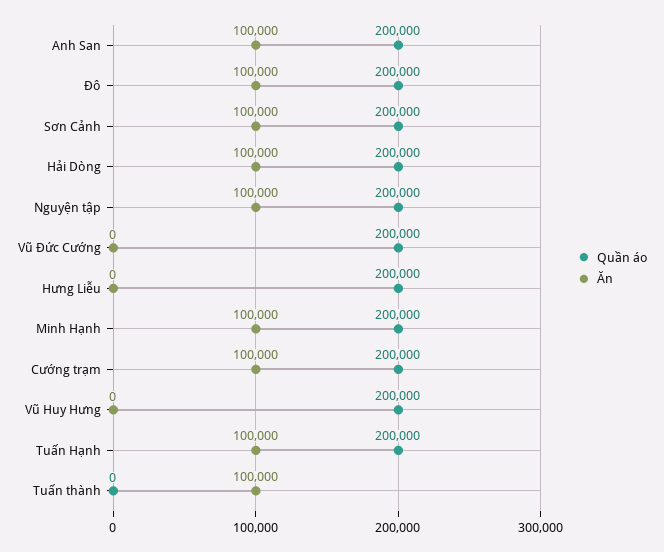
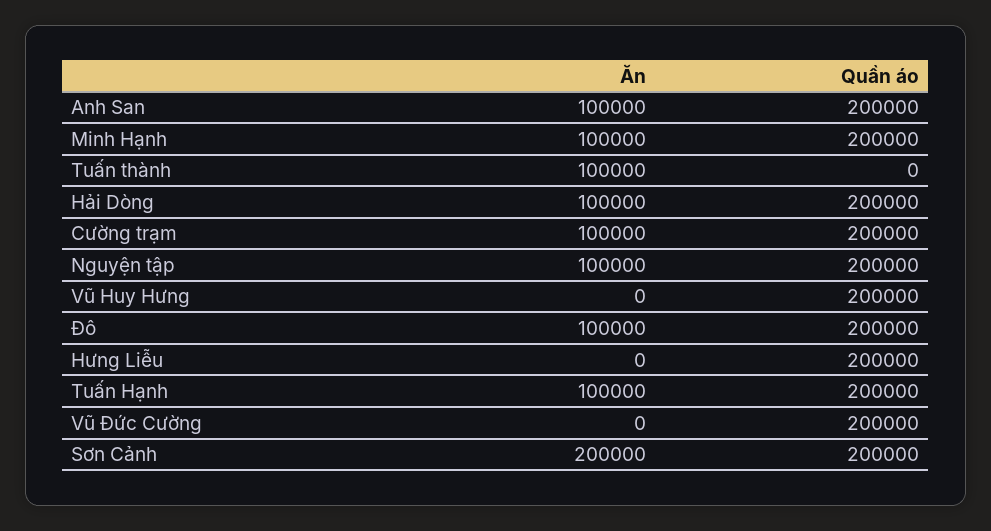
  {
    "Quần áo": {
      "Anh San": 200000,
      "Đô": 200000,
      "Sơn Cảnh": 200000,
      "Hải Dòng": 200000,
      "Nguyện tập": 200000,
      "Vũ Đức Cường": 200000,
      "Hưng Liễu": 200000,
      "Minh Hạnh": 200000,
      "Cường trạm": 200000,
      "Vũ Huy Hưng": 200000,
      "Tuấn Hạnh": 200000,
      "Tuấn thành": 0
    },
    "Ăn": {
      "Anh San": 100000,
      "Đô": 100000,
-     "Sơn Cảnh": 100000,
+     "Sơn Cảnh": 200000,
      "Hải Dòng": 100000,
      "Nguyện tập": 100000,
      "Vũ Đức Cường": 0,
      "Hưng Liễu": 0,
      "Minh Hạnh": 100000,
      "Cường trạm": 100000,
      "Vũ Huy Hưng": 0,
      "Tuấn Hạnh": 100000,
      "Tuấn thành": 100000
    }
  }

